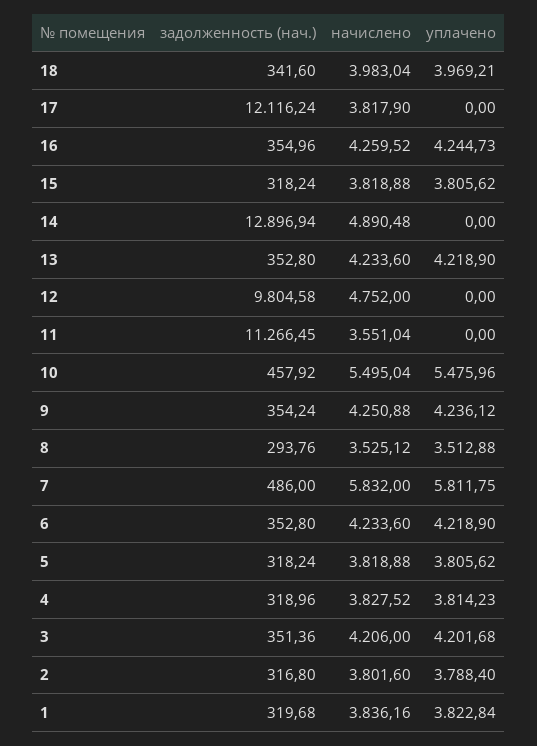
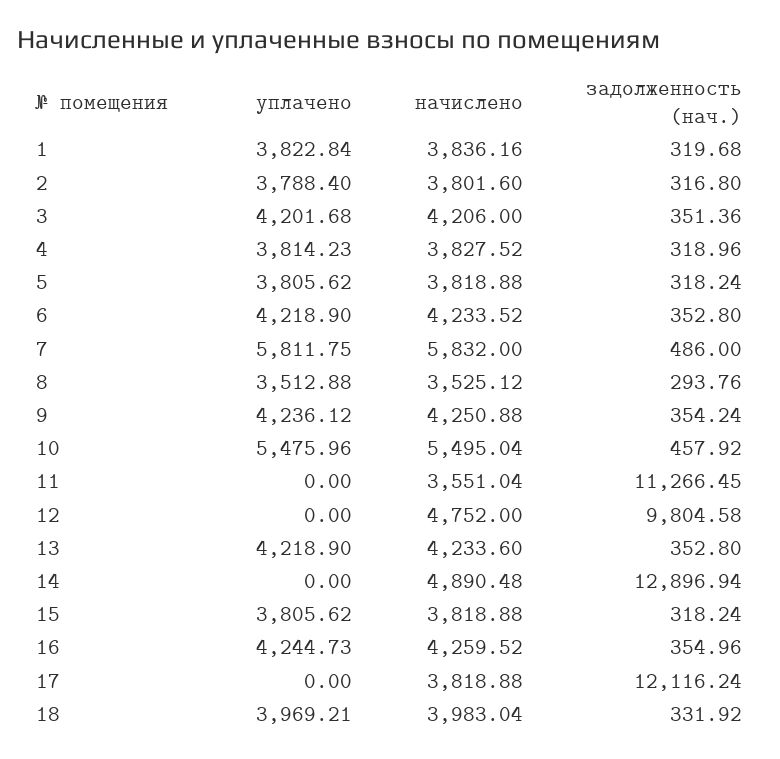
  {
    "задолженность (нач.)": {
-     "18": 341.6,
+     "18": 331.92,
      "17": 12116.24,
      "16": 354.96,
      "15": 318.24,
      "14": 12896.94,
      "13": 352.8,
      "12": 9804.58,
      "11": 11266.45,
      "10": 457.92,
      "9": 354.24,
      "8": 293.76,
      "7": 486,
      "6": 352.8,
      "5": 318.24,
      "4": 318.96,
      "3": 351.36,
      "2": 316.8,
      "1": 319.68
    },
    "начислено": {
      "18": 3983.04,
-     "17": 3817.9,
+     "17": 3818.88,
      "16": 4259.52,
      "15": 3818.88,
      "14": 4890.48,
      "13": 4233.6,
      "12": 4752,
      "11": 3551.04,
      "10": 5495.04,
      "9": 4250.88,
      "8": 3525.12,
      "7": 5832,
-     "6": 4233.6,
+     "6": 4233.52,
      "5": 3818.88,
      "4": 3827.52,
      "3": 4206,
      "2": 3801.6,
      "1": 3836.16
    },
    "уплачено": {
      "18": 3969.21,
      "17": 0,
      "16": 4244.73,
      "15": 3805.62,
      "14": 0,
      "13": 4218.9,
      "12": 0,
      "11": 0,
      "10": 5475.96,
      "9": 4236.12,
      "8": 3512.88,
      "7": 5811.75,
      "6": 4218.9,
      "5": 3805.62,
      "4": 3814.23,
      "3": 4201.68,
      "2": 3788.4,
      "1": 3822.84
    }
  }

